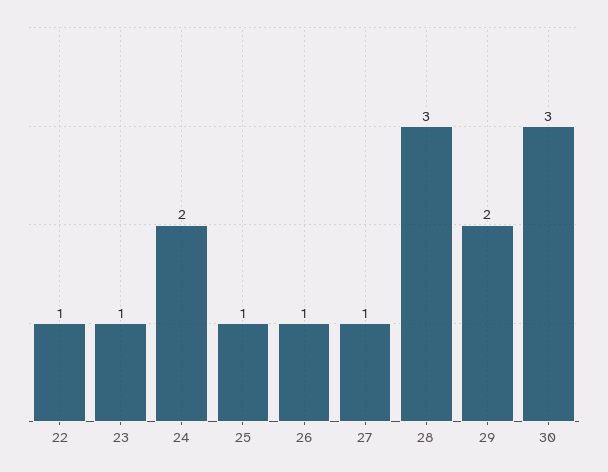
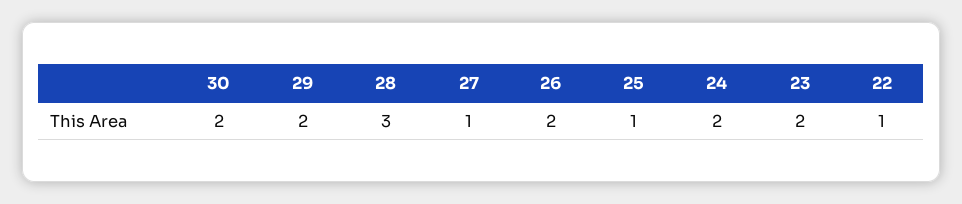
  {
    "22": 1,
-   "23": 1,
+   "23": 2,
    "24": 2,
    "25": 1,
-   "26": 1,
+   "26": 2,
    "27": 1,
    "28": 3,
    "29": 2,
-   "30": 3
+   "30": 2
  }

